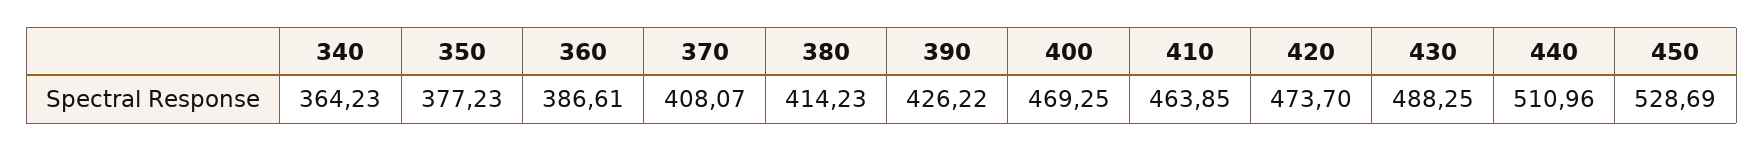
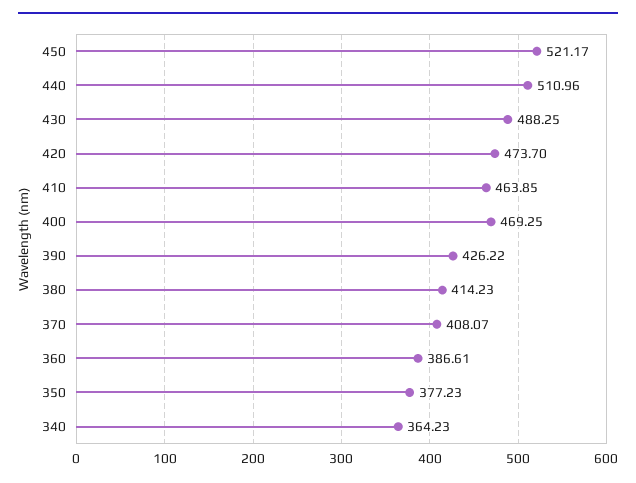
  {
    "340": 364.23,
    "350": 377.23,
    "360": 386.61,
    "370": 408.07,
    "380": 414.23,
    "390": 426.22,
    "400": 469.25,
    "410": 463.85,
    "420": 473.7,
    "430": 488.25,
    "440": 510.96,
-   "450": 528.69
+   "450": 521.17
  }

